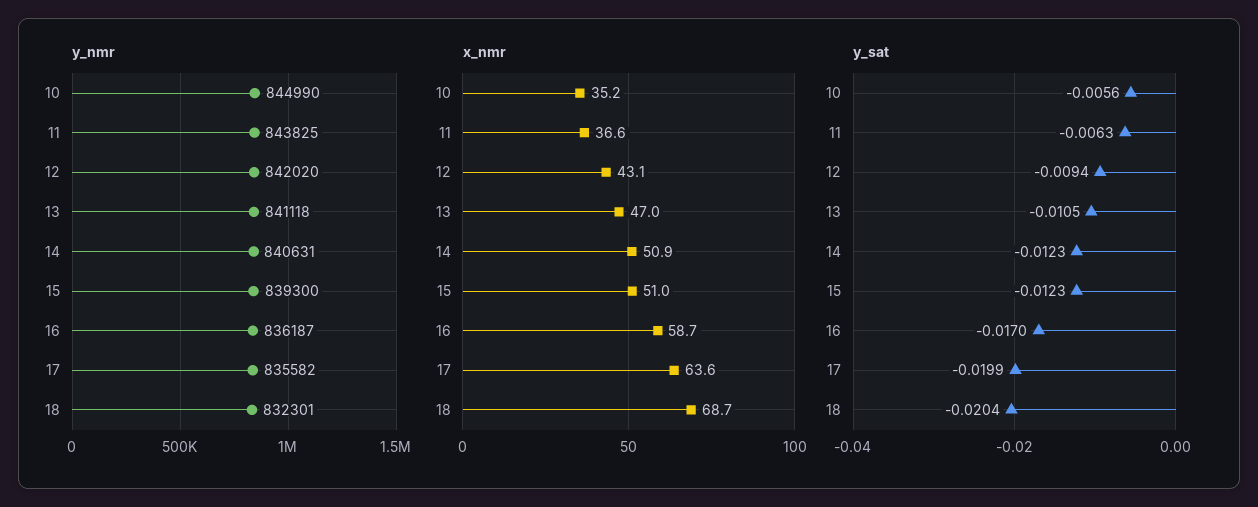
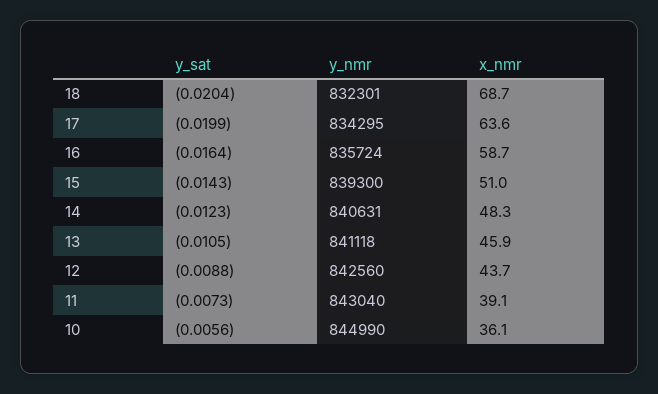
  {
    "y_nmr": {
      "10": 844990,
-     "11": 843825,
+     "11": 843040,
-     "12": 842020,
+     "12": 842560,
      "13": 841118,
      "14": 840631,
      "15": 839300,
-     "16": 836187,
+     "16": 835724,
-     "17": 835582,
+     "17": 834295,
      "18": 832301
    },
    "x_nmr": {
-     "10": 35.2,
+     "10": 36.1,
-     "11": 36.6,
+     "11": 39.1,
-     "12": 43.1,
+     "12": 43.7,
-     "13": 47,
+     "13": 45.9,
-     "14": 50.9,
+     "14": 48.3,
      "15": 51,
      "16": 58.7,
      "17": 63.6,
      "18": 68.7
    },
    "y_sat": {
      "10": -0.0056,
-     "11": -0.0063,
+     "11": -0.0073,
-     "12": -0.0094,
+     "12": -0.0088,
      "13": -0.0105,
      "14": -0.0123,
-     "15": -0.0123,
+     "15": -0.0143,
-     "16": -0.017,
+     "16": -0.0164,
      "17": -0.0199,
      "18": -0.0204
    }
  }

